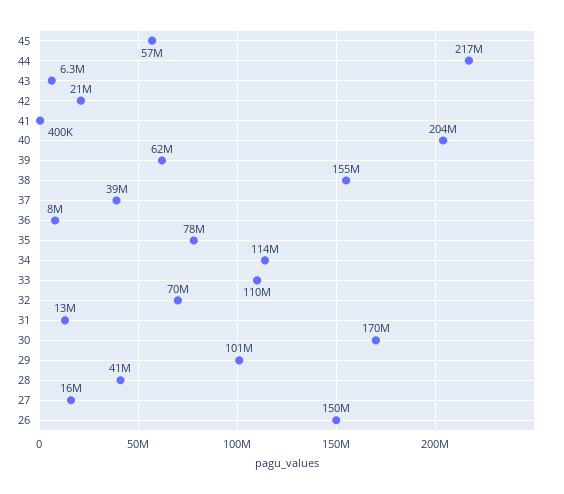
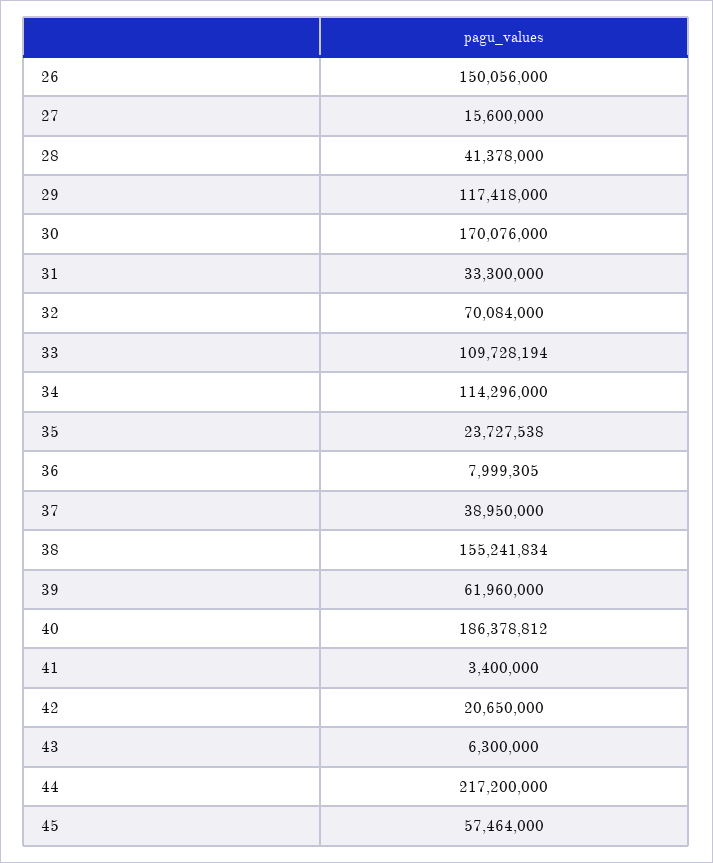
  {
    "45": 57464000,
    "44": 217200000,
    "43": 6300000,
    "42": 20650000,
-   "41": 400000,
+   "41": 3400000,
-   "40": 204000000,
+   "40": 186378812,
    "39": 61960000,
    "38": 155241834,
    "37": 38950000,
    "36": 7999305,
-   "35": 78000000,
+   "35": 23727538,
    "34": 114296000,
    "33": 109728194,
    "32": 70084000,
-   "31": 13000000,
+   "31": 33300000,
    "30": 170076000,
-   "29": 101000000,
+   "29": 117418000,
    "28": 41378000,
    "27": 15600000,
    "26": 150056000
  }

